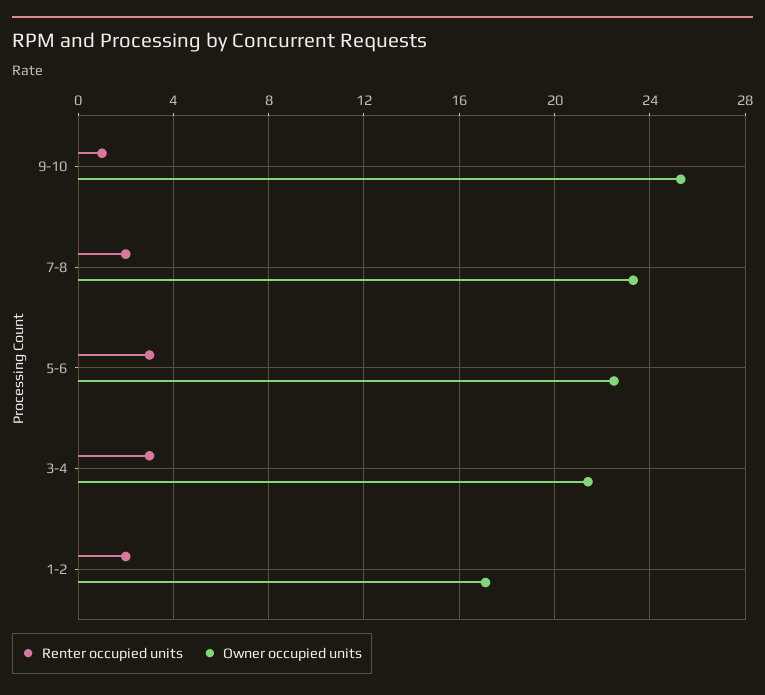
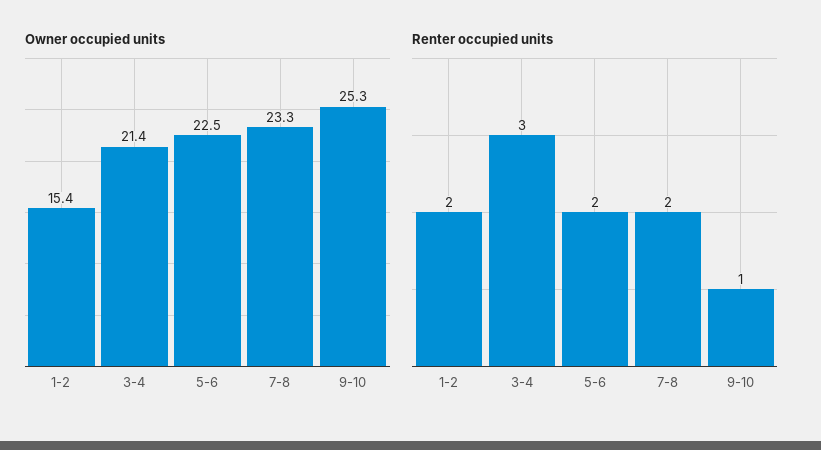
  {
    "Renter occupied units": {
      "9-10": 1,
      "7-8": 2,
-     "5-6": 3,
+     "5-6": 2,
      "3-4": 3,
      "1-2": 2
    },
    "Owner occupied units": {
      "9-10": 25.3,
      "7-8": 23.3,
      "5-6": 22.5,
      "3-4": 21.4,
-     "1-2": 17
+     "1-2": 15.4
    }
  }

